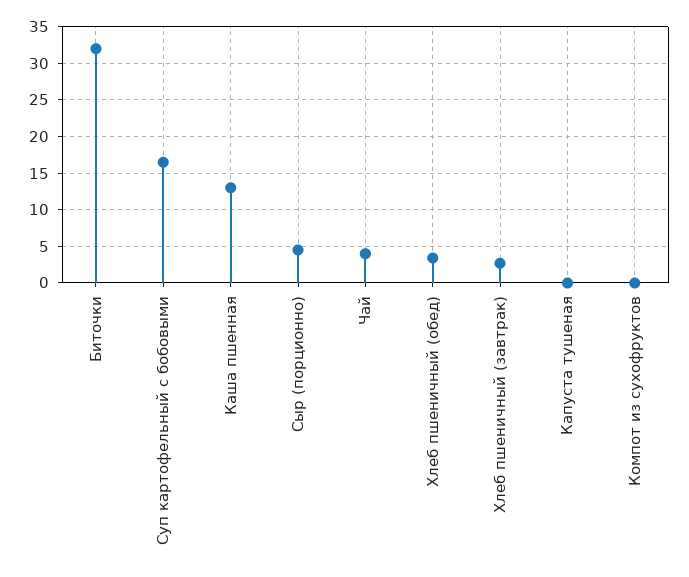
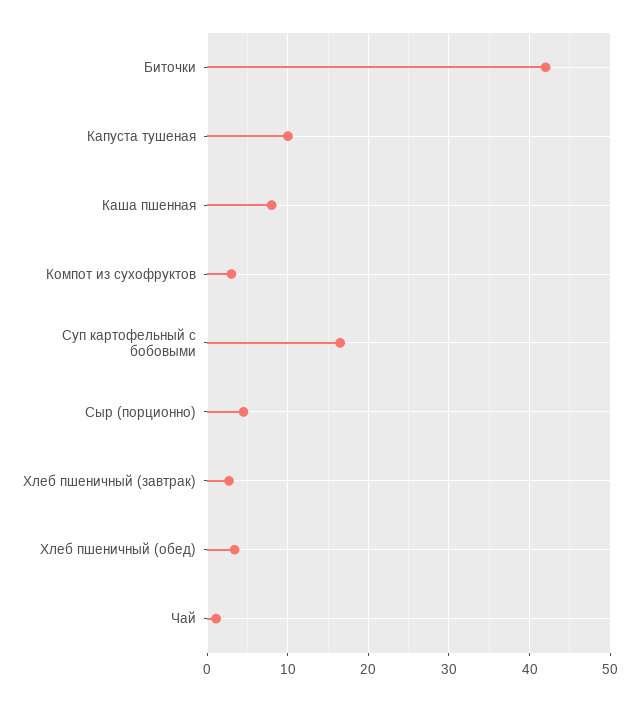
  {
-   "Биточки": 32,
+   "Биточки": 42,
    "Суп картофельный с бобовыми": 17,
-   "Каша пшенная": 13,
+   "Каша пшенная": 8,
    "Сыр (порционно)": 5,
-   "Чай": 4,
+   "Чай": 1,
    "Хлеб пшеничный (обед)": 3,
    "Хлеб пшеничный (завтрак)": 3,
-   "Капуста тушеная": 0,
+   "Капуста тушеная": 10,
-   "Компот из сухофруктов": 0
+   "Компот из сухофруктов": 3
  }

